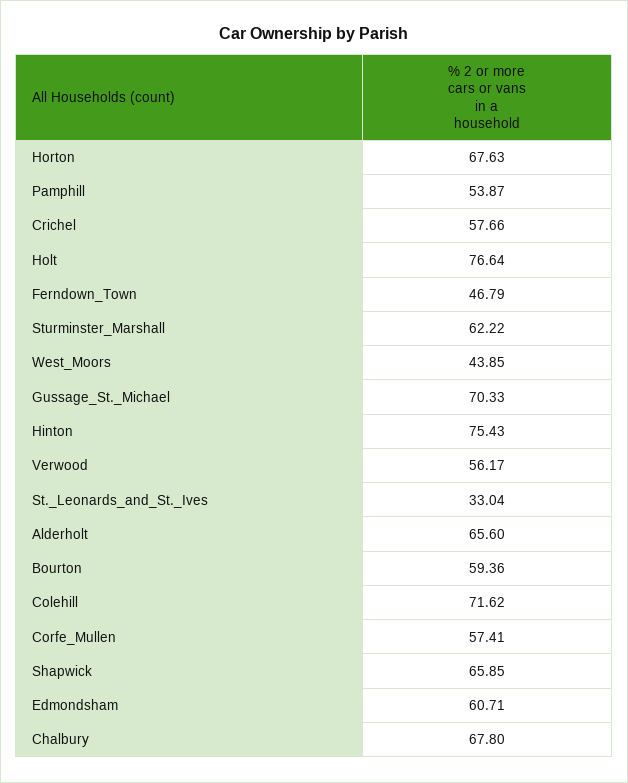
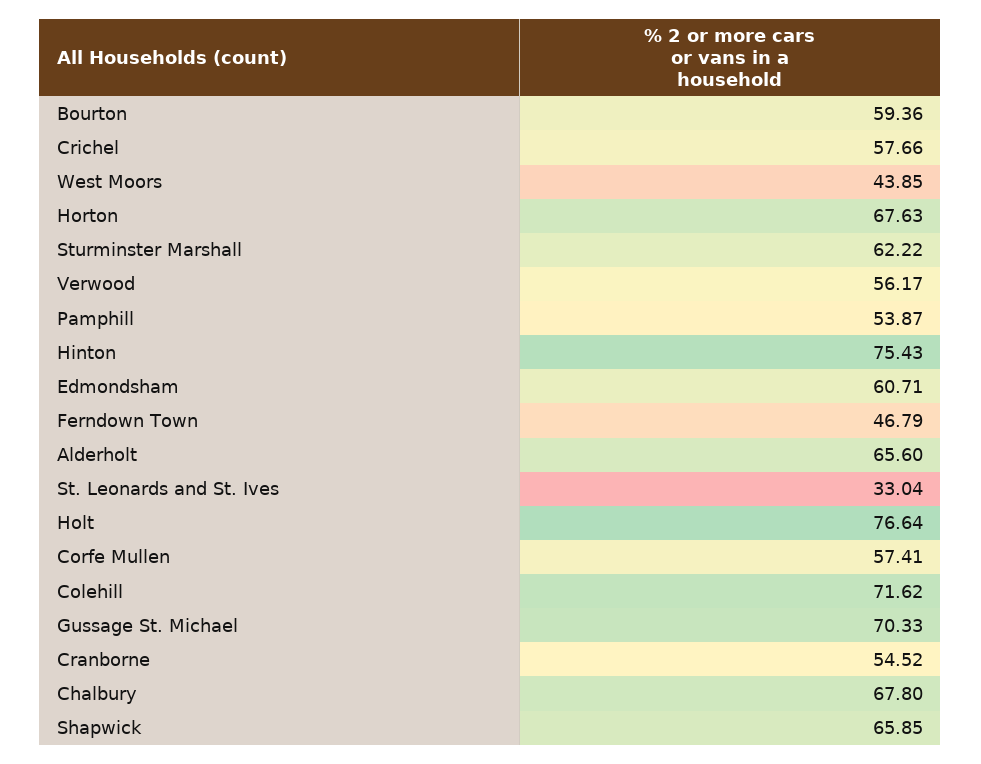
  {
    "Horton": 67.63,
    "Pamphill": 53.87,
    "Crichel": 57.66,
    "Holt": 76.64,
    "Ferndown_Town": 46.79,
    "Sturminster_Marshall": 62.22,
    "West_Moors": 43.85,
    "Gussage_St._Michael": 70.33,
    "Hinton": 75.43,
    "Verwood": 56.17,
    "St._Leonards_and_St._Ives": 33.04,
    "Alderholt": 65.6,
    "Bourton": 59.36,
    "Colehill": 71.62,
    "Corfe_Mullen": 57.41,
    "Shapwick": 65.85,
    "Edmondsham": 60.71,
-   "Chalbury": 67.8
+   "Chalbury": 67.8,
+   "Cranborne": 54.52
  }

